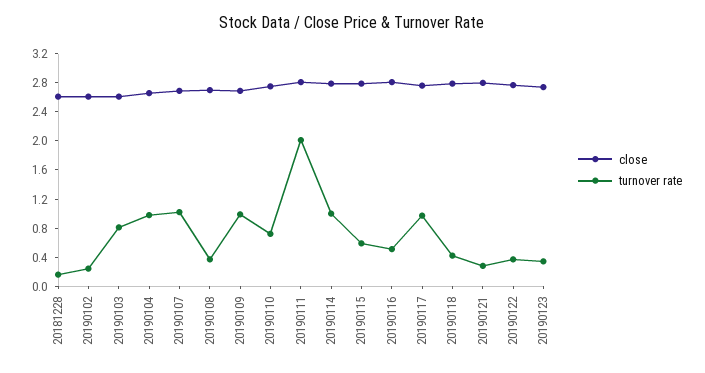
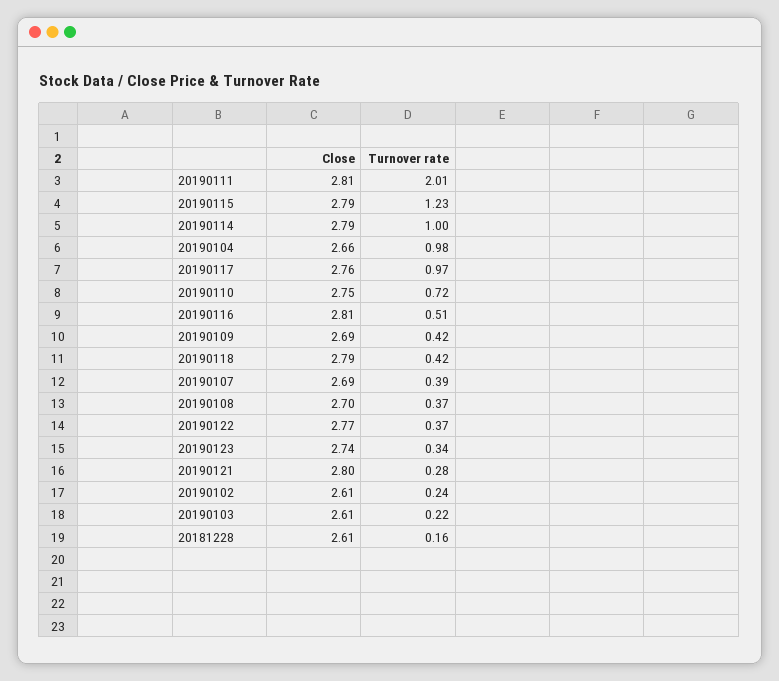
  {
    "close": {
      "20181228": 2.61,
      "20190102": 2.61,
      "20190103": 2.61,
      "20190104": 2.66,
      "20190107": 2.69,
      "20190108": 2.7,
      "20190109": 2.69,
      "20190110": 2.75,
      "20190111": 2.81,
      "20190114": 2.79,
      "20190115": 2.79,
      "20190116": 2.81,
      "20190117": 2.76,
      "20190118": 2.79,
      "20190121": 2.8,
      "20190122": 2.77,
      "20190123": 2.74
    },
    "turnover rate": {
      "20181228": 0.16,
      "20190102": 0.24,
-     "20190103": 0.8,
+     "20190103": 0.22,
      "20190104": 0.98,
-     "20190107": 1,
+     "20190107": 0.39,
      "20190108": 0.37,
-     "20190109": 1,
+     "20190109": 0.42,
      "20190110": 0.72,
      "20190111": 2.01,
      "20190114": 1,
-     "20190115": 0.6,
+     "20190115": 1.23,
      "20190116": 0.51,
      "20190117": 0.97,
      "20190118": 0.42,
      "20190121": 0.28,
      "20190122": 0.37,
      "20190123": 0.34
    }
  }

